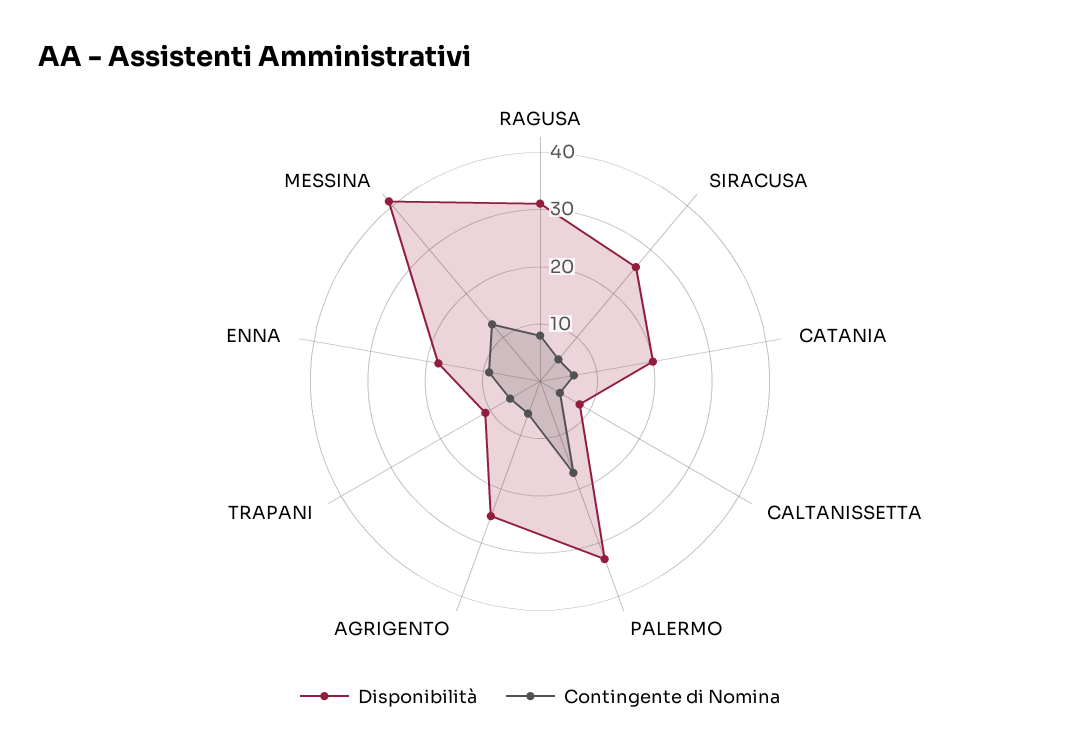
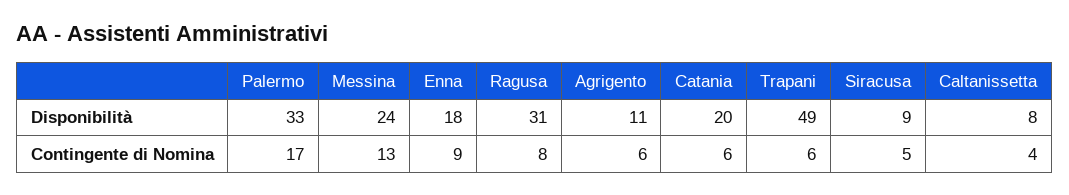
  {
    "Disponibilità": {
      "RAGUSA": 31,
-     "SIRACUSA": 25,
+     "SIRACUSA": 9,
      "CATANIA": 20,
      "CALTANISSETTA": 8,
      "PALERMO": 33,
-     "AGRIGENTO": 25,
+     "AGRIGENTO": 11,
-     "TRAPANI": 10,
+     "TRAPANI": 49,
      "ENNA": 18,
-     "MESSINA": 40
+     "MESSINA": 24
    },
    "Contingente di Nomina": {
      "RAGUSA": 8,
      "SIRACUSA": 5,
      "CATANIA": 6,
      "CALTANISSETTA": 4,
      "PALERMO": 17,
      "AGRIGENTO": 6,
      "TRAPANI": 6,
      "ENNA": 9,
      "MESSINA": 13
    }
  }

